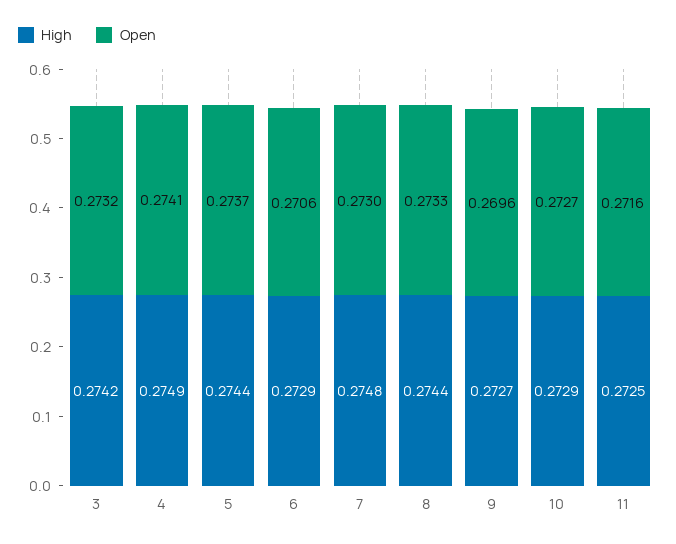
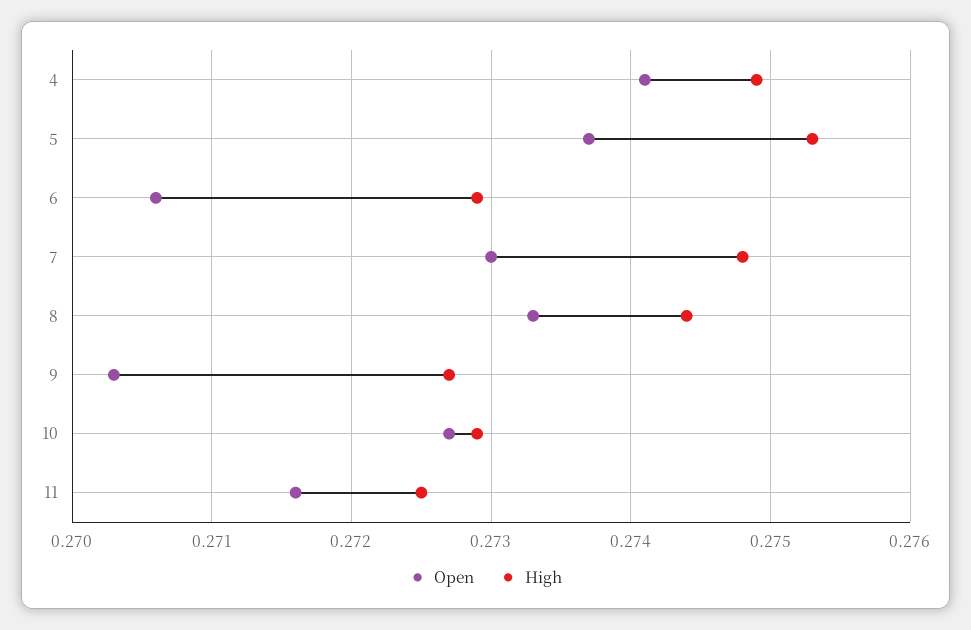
  {
    "High": {
-     "3": 0.2742,
      "4": 0.2749,
-     "5": 0.2744,
+     "5": 0.2753,
      "6": 0.2729,
      "7": 0.2748,
      "8": 0.2744,
      "9": 0.2727,
      "10": 0.2729,
      "11": 0.2725
    },
    "Open": {
-     "3": 0.2732,
      "4": 0.2741,
      "5": 0.2737,
      "6": 0.2706,
      "7": 0.273,
      "8": 0.2733,
-     "9": 0.2696,
+     "9": 0.2703,
      "10": 0.2727,
      "11": 0.2716
    }
  }

